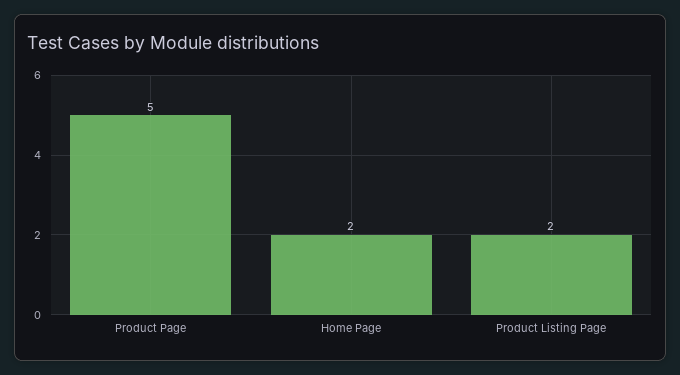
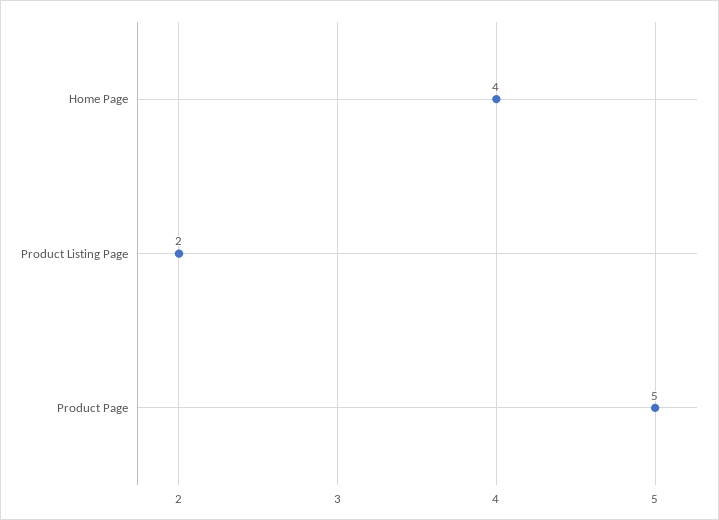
  {
    "Product Page": 5,
-   "Home Page": 2,
+   "Home Page": 4,
    "Product Listing Page": 2
  }

